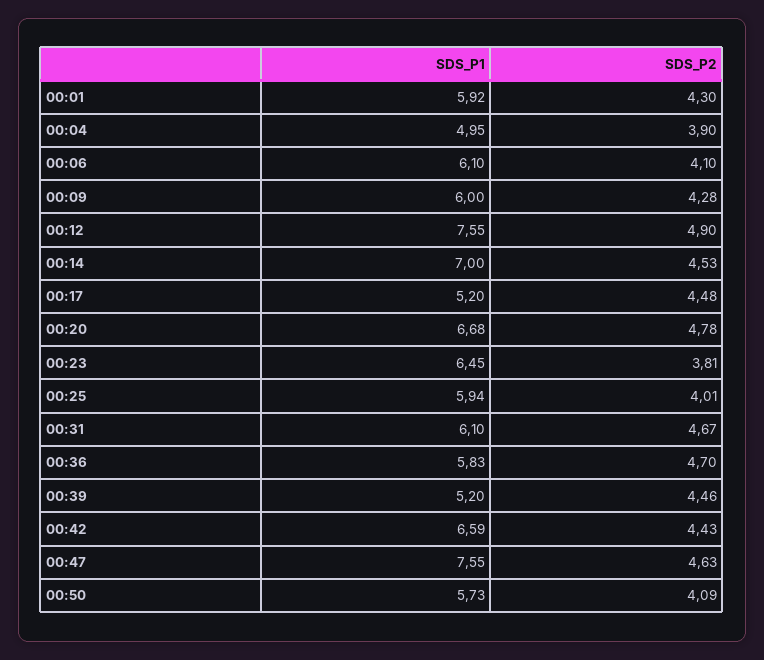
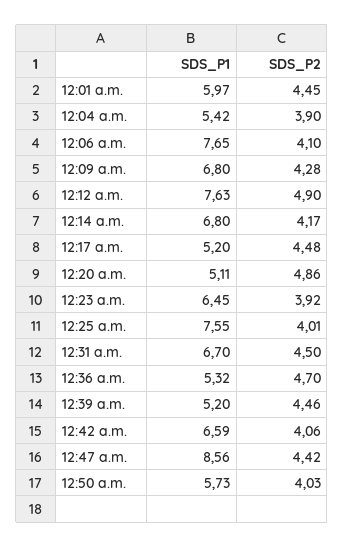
  {
    "SDS_P1": {
-     "00:01": 5.92,
+     "00:01": 5.97,
-     "00:04": 4.95,
+     "00:04": 5.42,
-     "00:06": 6.1,
+     "00:06": 7.65,
-     "00:09": 6,
+     "00:09": 6.8,
-     "00:12": 7.55,
+     "00:12": 7.63,
-     "00:14": 7,
+     "00:14": 6.8,
      "00:17": 5.2,
-     "00:20": 6.68,
+     "00:20": 5.11,
      "00:23": 6.45,
-     "00:25": 5.94,
+     "00:25": 7.55,
-     "00:31": 6.1,
+     "00:31": 6.7,
-     "00:36": 5.83,
+     "00:36": 5.32,
      "00:39": 5.2,
      "00:42": 6.59,
-     "00:47": 7.55,
+     "00:47": 8.56,
      "00:50": 5.73
    },
    "SDS_P2": {
-     "00:01": 4.3,
+     "00:01": 4.45,
      "00:04": 3.9,
      "00:06": 4.1,
      "00:09": 4.28,
      "00:12": 4.9,
-     "00:14": 4.53,
+     "00:14": 4.17,
      "00:17": 4.48,
-     "00:20": 4.78,
+     "00:20": 4.86,
-     "00:23": 3.81,
+     "00:23": 3.92,
      "00:25": 4.01,
-     "00:31": 4.67,
+     "00:31": 4.5,
      "00:36": 4.7,
      "00:39": 4.46,
-     "00:42": 4.43,
+     "00:42": 4.06,
-     "00:47": 4.63,
+     "00:47": 4.42,
-     "00:50": 4.09
+     "00:50": 4.03
    }
  }

